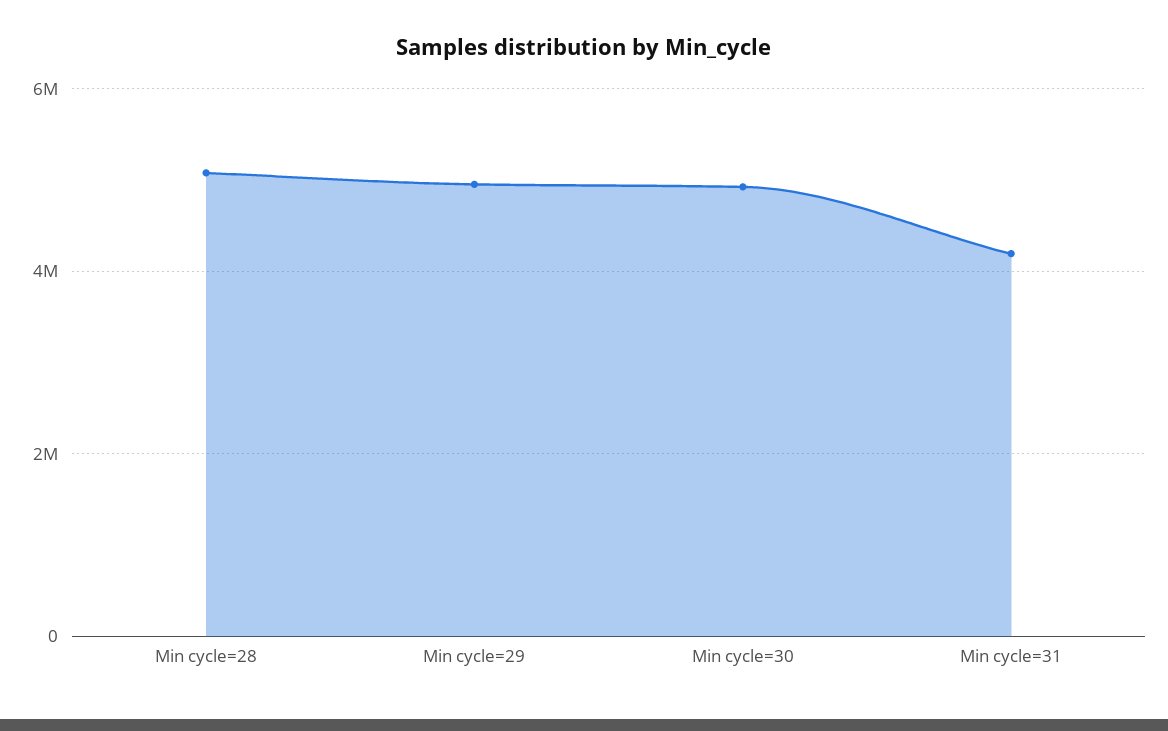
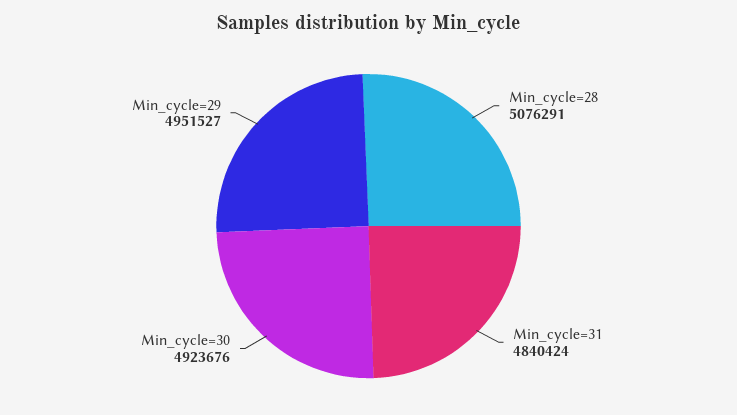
  {
    "Min cycle=28": 5076291,
    "Min cycle=29": 4951527,
    "Min cycle=30": 4923676,
-   "Min cycle=31": 4200000
+   "Min cycle=31": 4840424
  }

